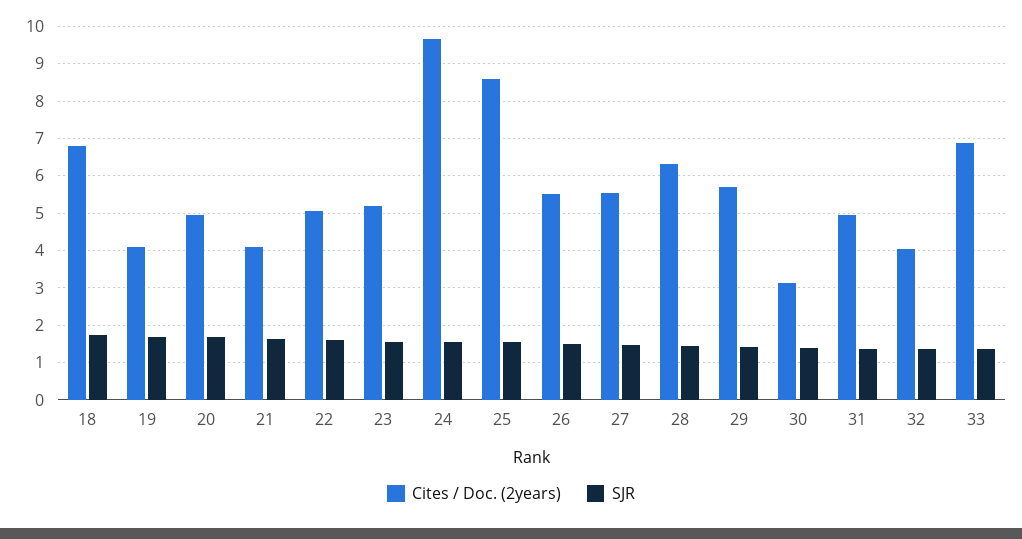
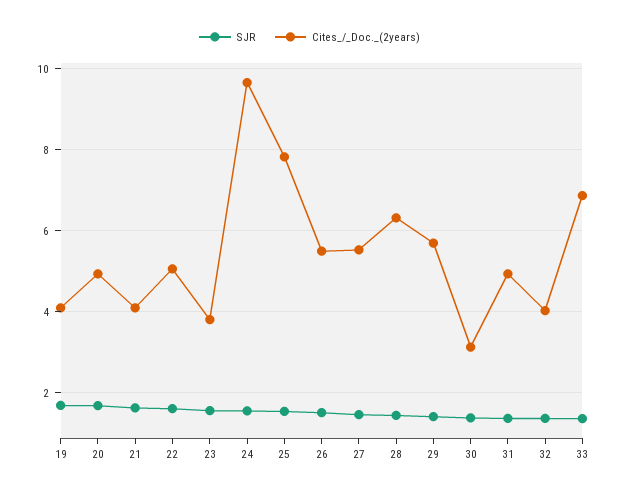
  {
    "Cites / Doc. (2years)": {
-     "18": 6.8,
      "19": 4.2,
      "20": 5,
      "21": 4.2,
      "22": 5,
-     "23": 5.2,
+     "23": 3.8,
      "24": 9.6,
-     "25": 8.6,
+     "25": 7.8,
      "26": 5.6,
      "27": 5.6,
      "28": 6.4,
      "29": 5.8,
      "30": 3.2,
      "31": 5,
      "32": 4,
      "33": 6.8
    },
    "SJR": {
-     "18": 1.8,
      "19": 1.6,
      "20": 1.6,
      "21": 1.6,
      "22": 1.6,
      "23": 1.6,
      "24": 1.6,
      "25": 1.6,
      "26": 1.6,
      "27": 1.4,
      "28": 1.4,
      "29": 1.4,
      "30": 1.4,
      "31": 1.4,
      "32": 1.4,
      "33": 1.4
    }
  }

